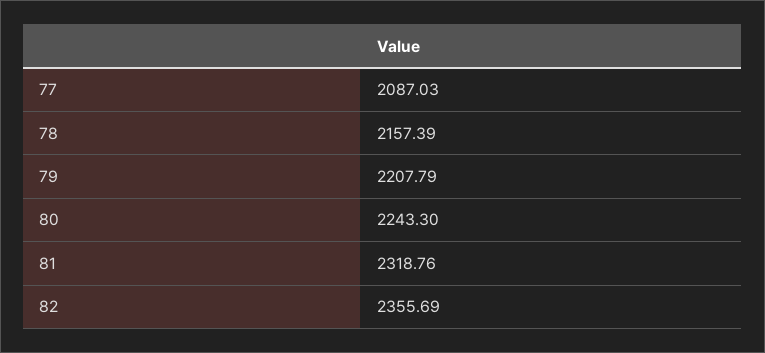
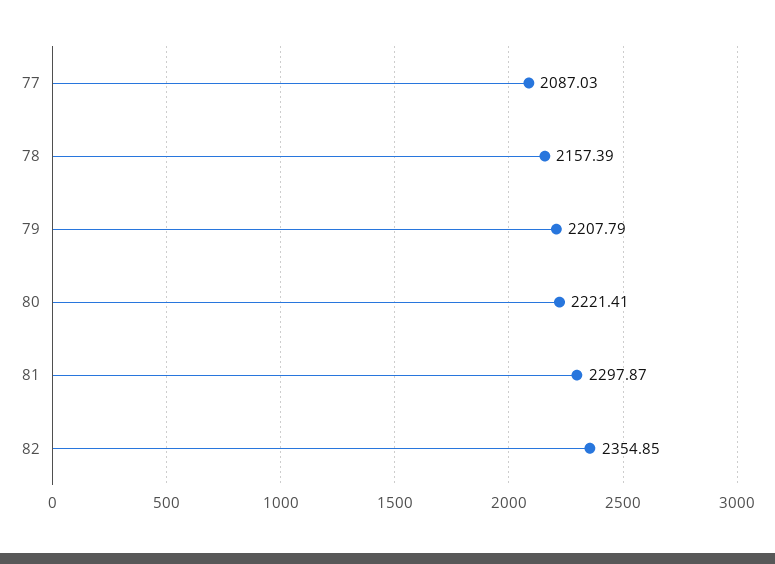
  {
    "77": 2087.03,
    "78": 2157.39,
    "79": 2207.79,
-   "80": 2243.3,
+   "80": 2221.41,
-   "81": 2318.76,
+   "81": 2297.87,
-   "82": 2355.69
+   "82": 2354.85
  }

